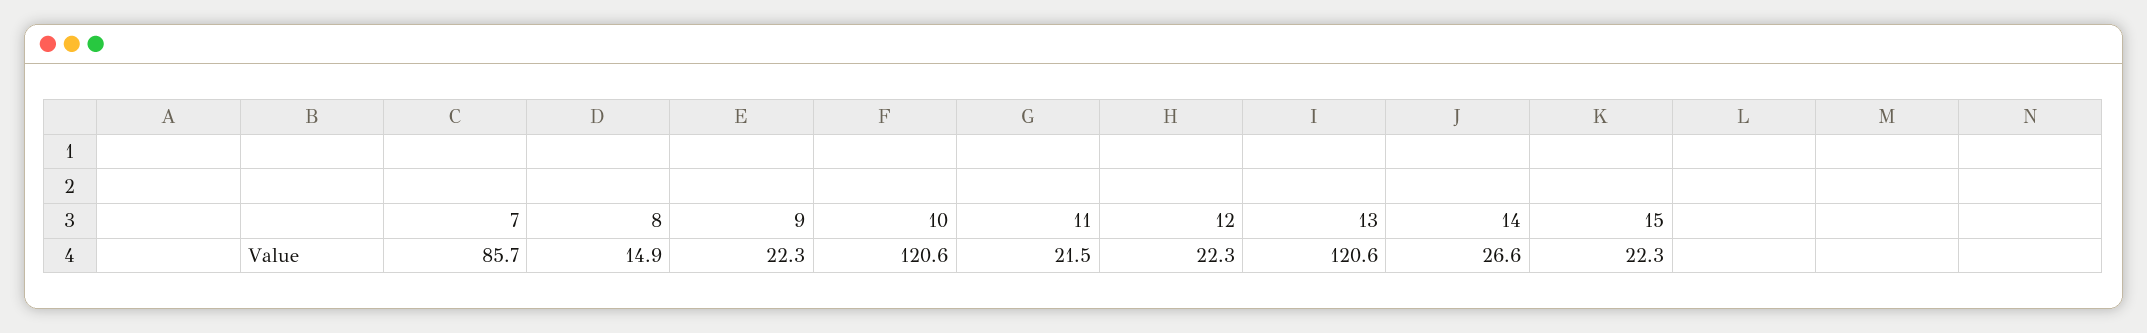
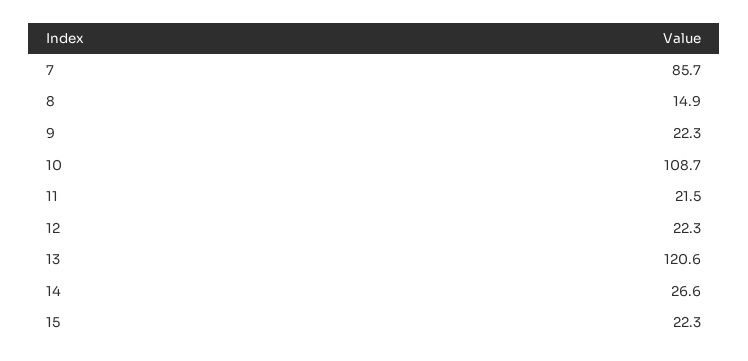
  {
    "7": 85.7,
    "8": 14.9,
    "9": 22.3,
-   "10": 120.6,
+   "10": 108.7,
    "11": 21.5,
    "12": 22.3,
    "13": 120.6,
    "14": 26.6,
    "15": 22.3
  }

